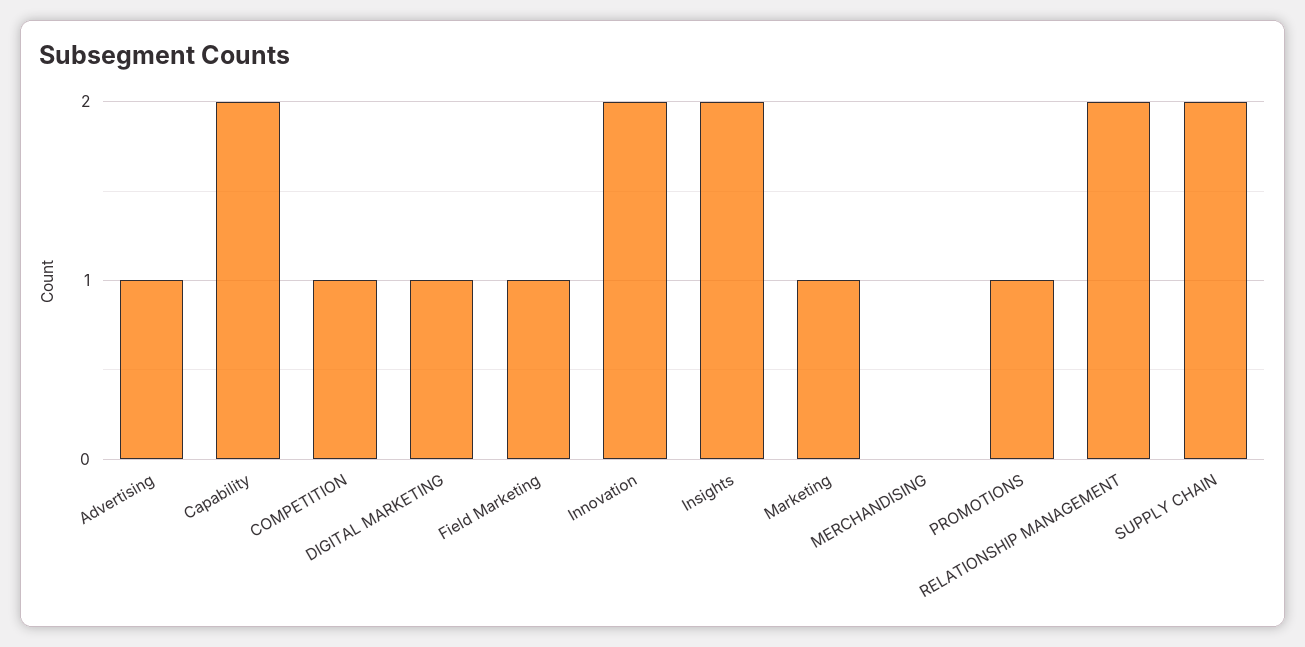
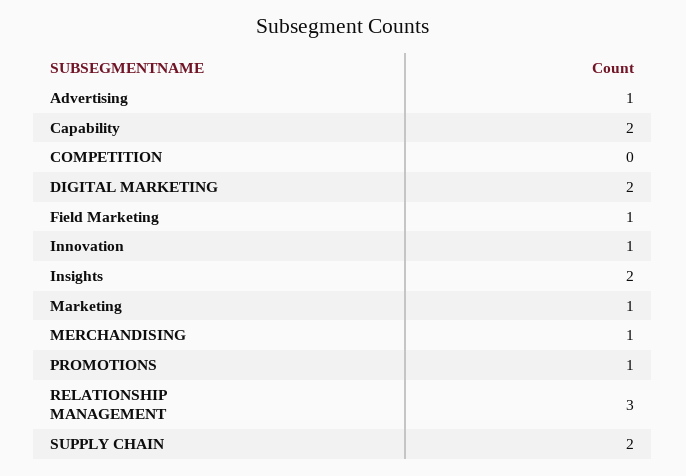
  {
    "Advertising": 1,
    "Capability": 2,
-   "COMPETITION": 1,
+   "COMPETITION": 0,
-   "DIGITAL MARKETING": 1,
+   "DIGITAL MARKETING": 2,
    "Field Marketing": 1,
-   "Innovation": 2,
+   "Innovation": 1,
    "Insights": 2,
    "Marketing": 1,
-   "MERCHANDISING": 0,
+   "MERCHANDISING": 1,
    "PROMOTIONS": 1,
-   "RELATIONSHIP MANAGEMENT": 2,
+   "RELATIONSHIP MANAGEMENT": 3,
    "SUPPLY CHAIN": 2
  }

